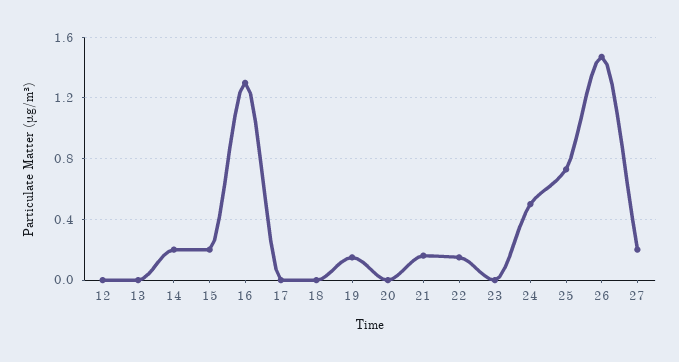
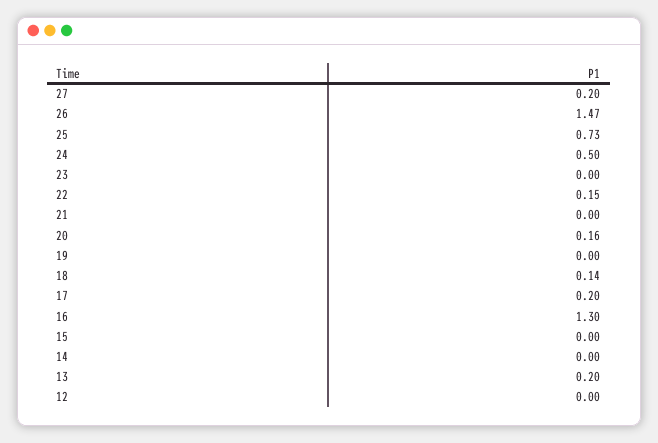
  {
    "12": 0,
-   "13": 0,
+   "13": 0.2,
-   "14": 0.2,
+   "14": 0,
-   "15": 0.2,
+   "15": 0,
    "16": 1.3,
-   "17": 0,
+   "17": 0.2,
-   "18": 0,
+   "18": 0.14,
-   "19": 0.15,
+   "19": 0,
-   "20": 0,
+   "20": 0.16,
-   "21": 0.15,
+   "21": 0,
    "22": 0.15,
    "23": 0,
    "24": 0.5,
    "25": 0.73,
    "26": 1.47,
    "27": 0.2
  }

